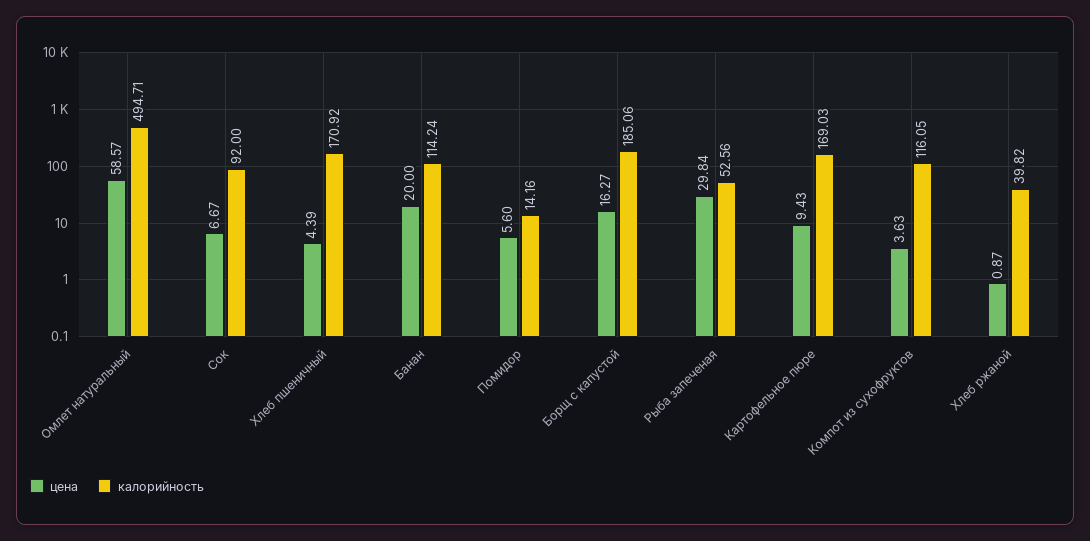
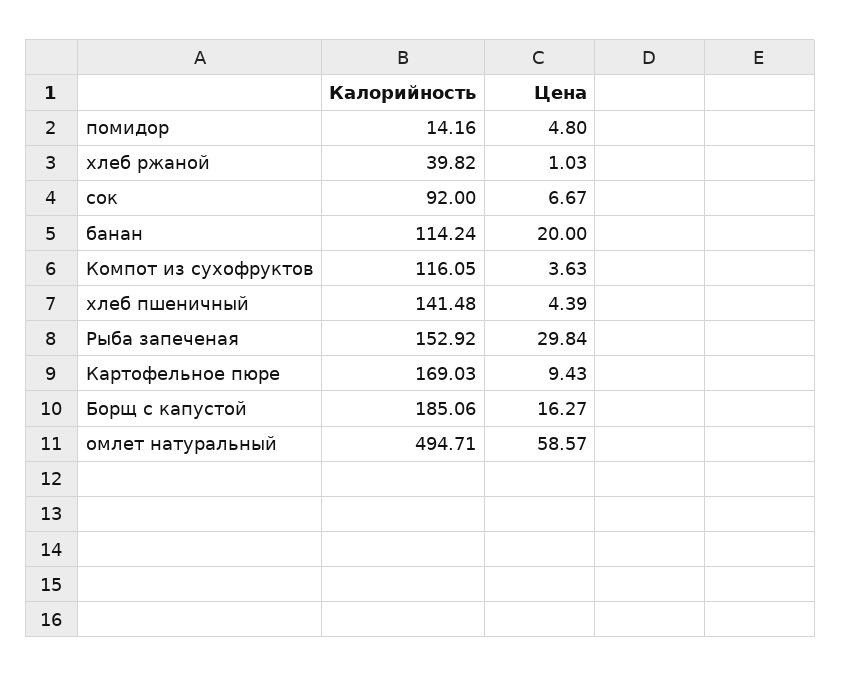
  {
    "цена": {
      "Омлет натуральный": 58.57,
      "Сок": 6.67,
      "Хлеб пшеничный": 4.39,
      "Банан": 20,
-     "Помидор": 5.6,
+     "Помидор": 4.8,
      "Борщ с капустой": 16.27,
      "Рыба запеченая": 29.84,
      "Картофельное пюре": 9.43,
      "Компот из сухофруктов": 3.63,
-     "Хлеб ржаной": 0.87
+     "Хлеб ржаной": 1.03
    },
    "калорийность": {
      "Омлет натуральный": 494.71,
      "Сок": 92,
-     "Хлеб пшеничный": 170.92,
+     "Хлеб пшеничный": 141.48,
      "Банан": 114.24,
      "Помидор": 14.16,
      "Борщ с капустой": 185.06,
-     "Рыба запеченая": 52.56,
+     "Рыба запеченая": 152.92,
      "Картофельное пюре": 169.03,
      "Компот из сухофруктов": 116.05,
      "Хлеб ржаной": 39.82
    }
  }

